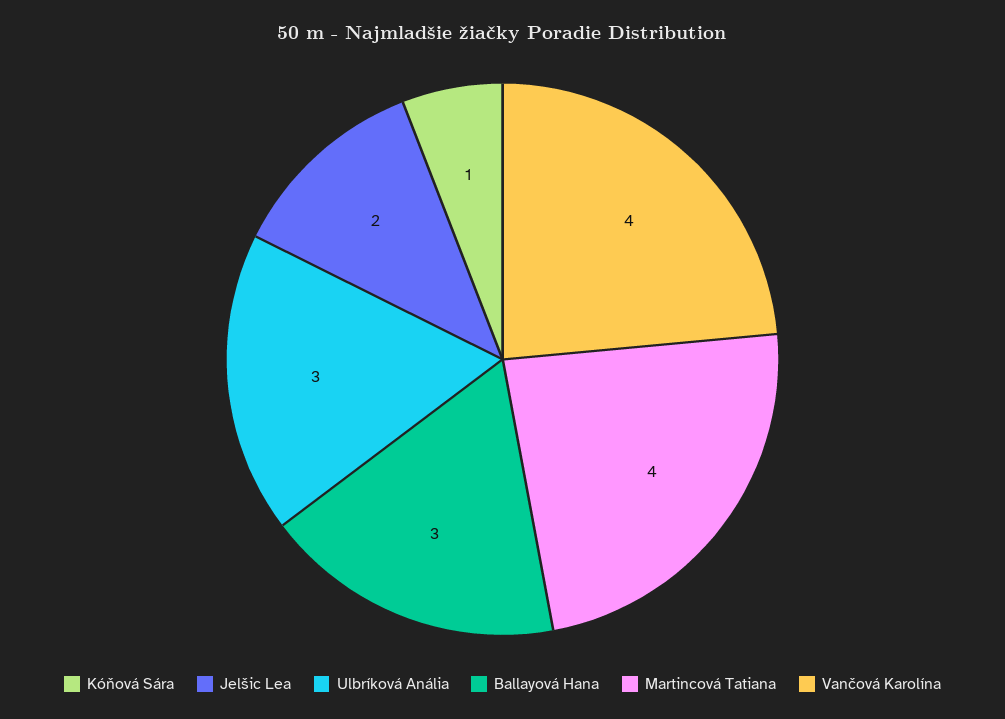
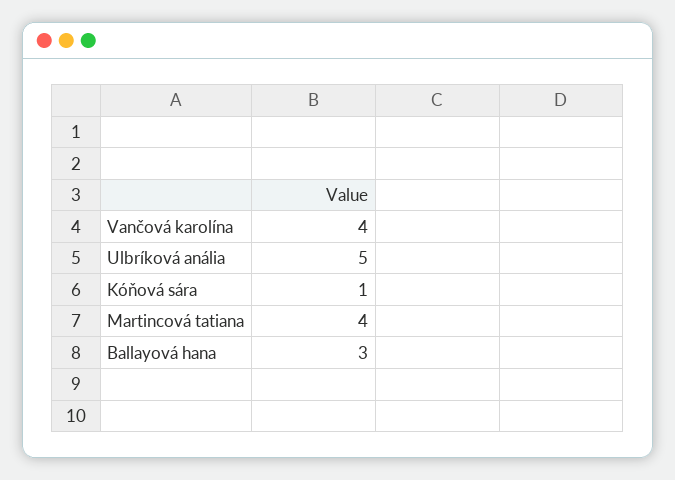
  {
    "Kóňová Sára": 1,
-   "Jelšic Lea": 2,
-   "Ulbríková Anália": 3,
+   "Ulbríková Anália": 5,
    "Ballayová Hana": 3,
    "Martincová Tatiana": 4,
    "Vančová Karolína": 4
  }

